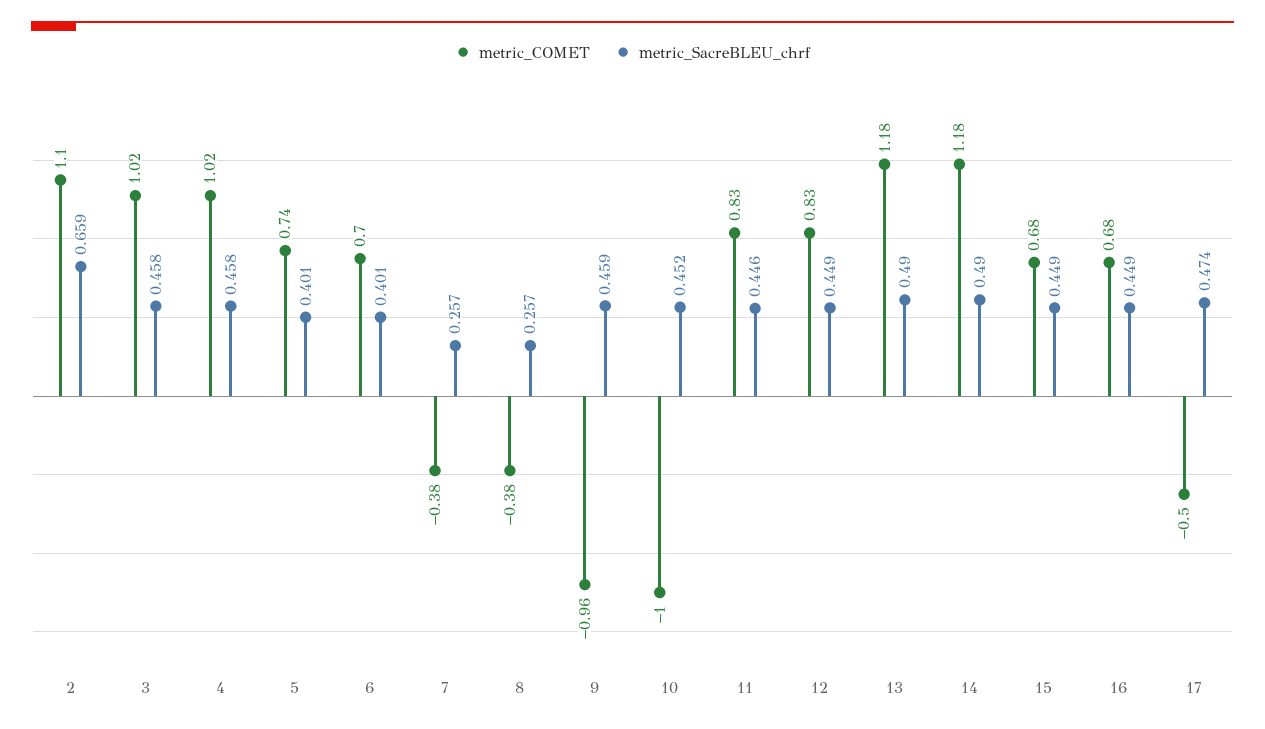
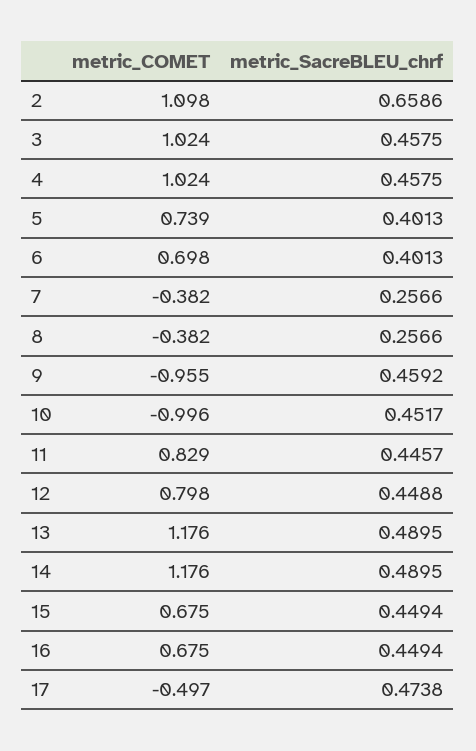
  {
    "metric_COMET": {
      "2": 1.098,
      "3": 1.024,
      "4": 1.024,
      "5": 0.739,
      "6": 0.698,
      "7": -0.382,
      "8": -0.382,
      "9": -0.955,
      "10": -0.996,
      "11": 0.829,
-     "12": 0.83,
+     "12": 0.798,
      "13": 1.176,
      "14": 1.176,
      "15": 0.675,
      "16": 0.675,
      "17": -0.497
    },
    "metric_SacreBLEU_chrf": {
      "2": 0.6586,
      "3": 0.4575,
      "4": 0.4575,
      "5": 0.4013,
      "6": 0.4013,
      "7": 0.2566,
      "8": 0.2566,
      "9": 0.4592,
      "10": 0.4517,
      "11": 0.4457,
      "12": 0.4488,
      "13": 0.4895,
      "14": 0.4895,
      "15": 0.4494,
      "16": 0.4494,
      "17": 0.4738
    }
  }

